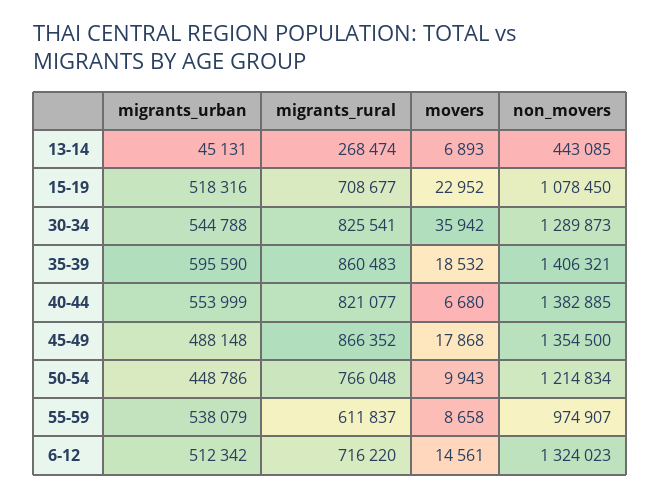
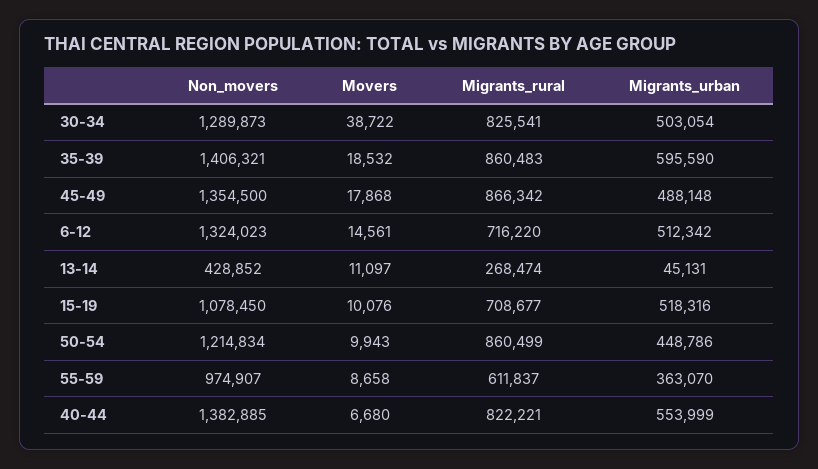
  {
    "migrants_urban": {
      "13-14": 45131,
      "15-19": 518316,
-     "30-34": 544788,
+     "30-34": 503054,
      "35-39": 595590,
      "40-44": 553999,
      "45-49": 488148,
      "50-54": 448786,
-     "55-59": 538079,
+     "55-59": 363070,
      "6-12": 512342
    },
    "migrants_rural": {
      "13-14": 268474,
      "15-19": 708677,
      "30-34": 825541,
      "35-39": 860483,
-     "40-44": 821077,
+     "40-44": 822221,
-     "45-49": 866352,
+     "45-49": 866342,
-     "50-54": 766048,
+     "50-54": 860499,
      "55-59": 611837,
      "6-12": 716220
    },
    "movers": {
-     "13-14": 6893,
+     "13-14": 11097,
-     "15-19": 22952,
+     "15-19": 10076,
-     "30-34": 35942,
+     "30-34": 38722,
      "35-39": 18532,
      "40-44": 6680,
      "45-49": 17868,
      "50-54": 9943,
      "55-59": 8658,
      "6-12": 14561
    },
    "non_movers": {
-     "13-14": 443085,
+     "13-14": 428852,
      "15-19": 1078450,
      "30-34": 1289873,
      "35-39": 1406321,
      "40-44": 1382885,
      "45-49": 1354500,
      "50-54": 1214834,
      "55-59": 974907,
      "6-12": 1324023
    }
  }

